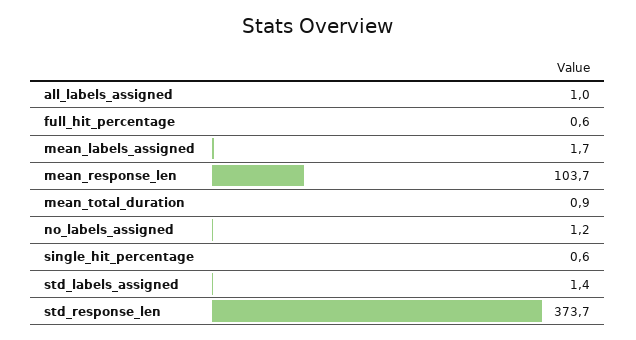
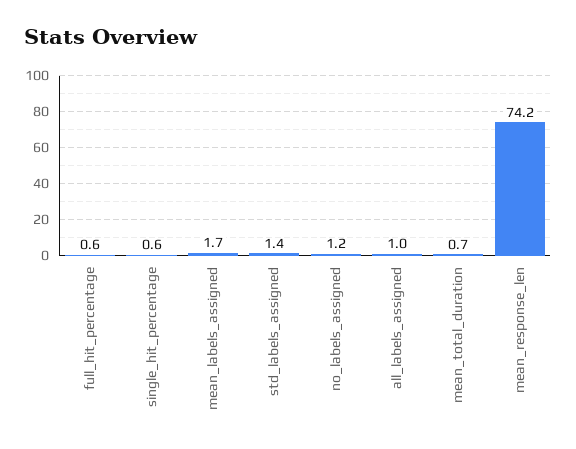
  {
    "all_labels_assigned": 1,
    "full_hit_percentage": 0.6,
    "mean_labels_assigned": 1.7,
-   "mean_response_len": 103.7,
+   "mean_response_len": 74.2,
-   "mean_total_duration": 0.9,
+   "mean_total_duration": 0.7,
    "no_labels_assigned": 1.2,
    "single_hit_percentage": 0.6,
-   "std_labels_assigned": 1.4,
+   "std_labels_assigned": 1.4
-   "std_response_len": 373.7
  }

